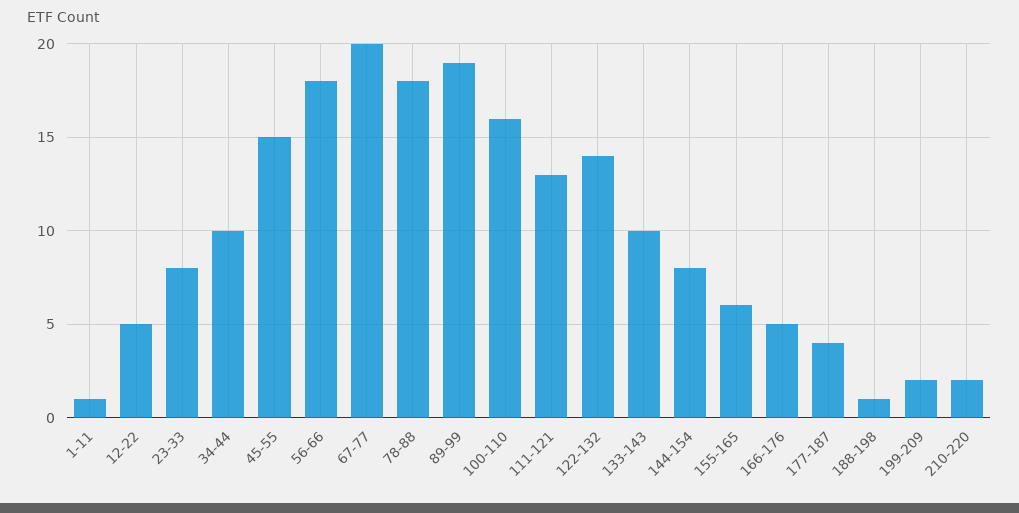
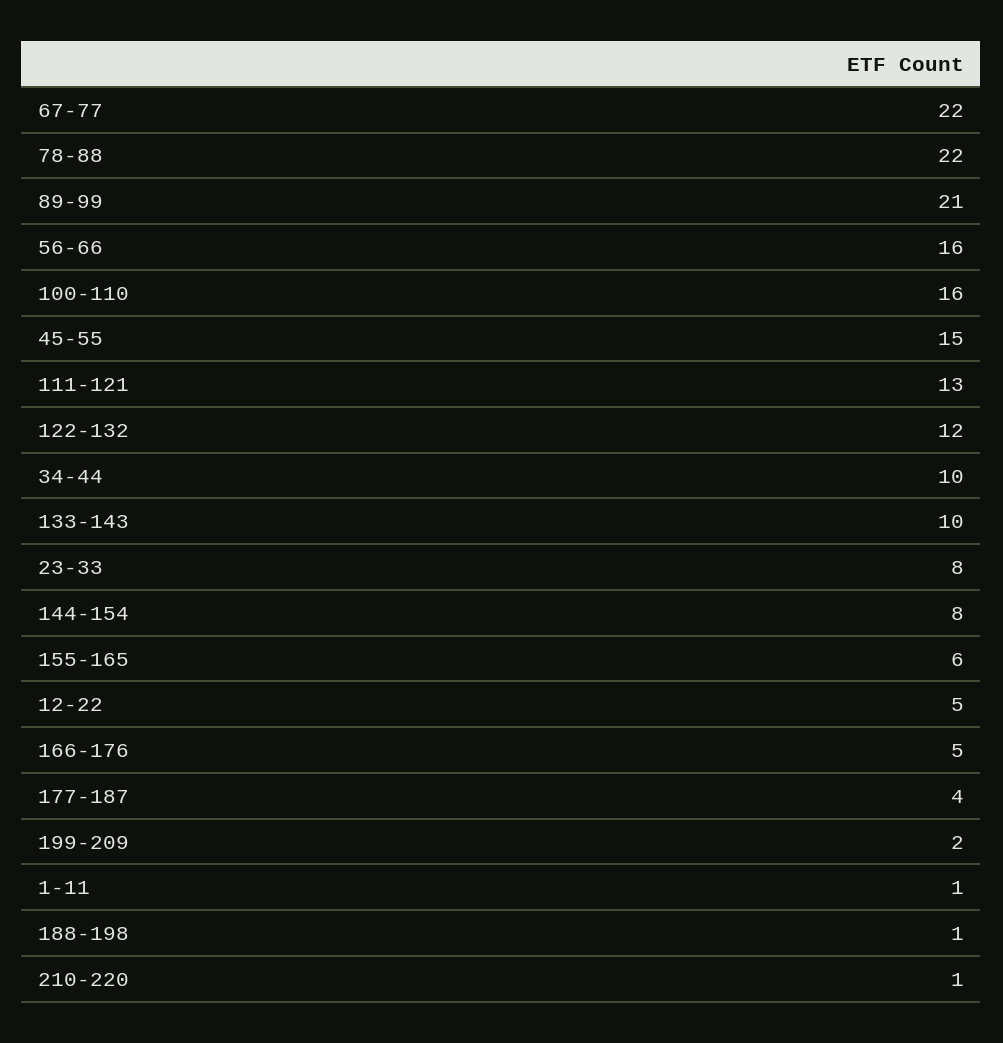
  {
    "1-11": 1,
    "12-22": 5,
    "23-33": 8,
    "34-44": 10,
    "45-55": 15,
-   "56-66": 18,
+   "56-66": 16,
-   "67-77": 20,
+   "67-77": 22,
-   "78-88": 18,
+   "78-88": 22,
-   "89-99": 19,
+   "89-99": 21,
    "100-110": 16,
    "111-121": 13,
-   "122-132": 14,
+   "122-132": 12,
    "133-143": 10,
    "144-154": 8,
    "155-165": 6,
    "166-176": 5,
    "177-187": 4,
    "188-198": 1,
    "199-209": 2,
-   "210-220": 2
+   "210-220": 1
  }

